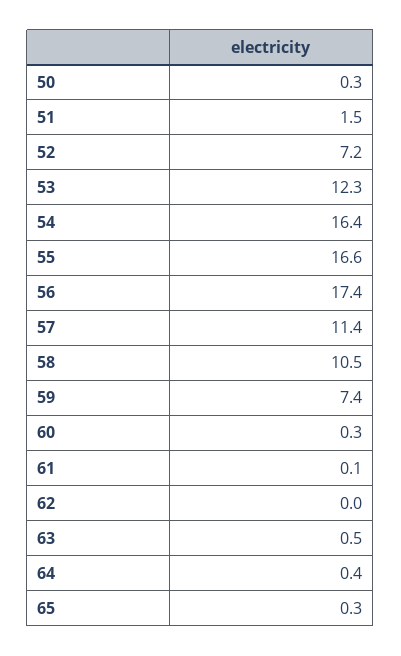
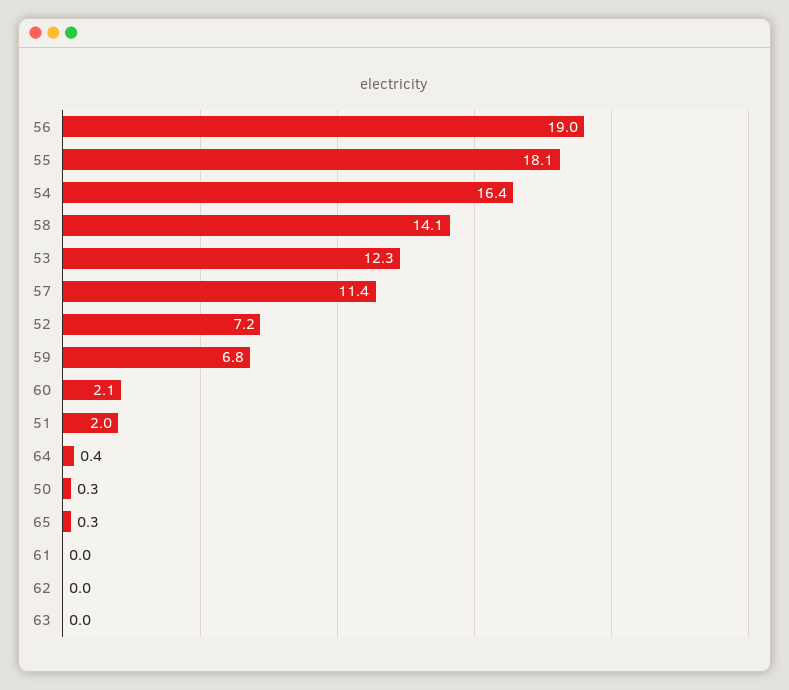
  {
    "50": 0.3,
-   "51": 1.5,
+   "51": 2,
    "52": 7.2,
    "53": 12.3,
    "54": 16.4,
-   "55": 16.6,
+   "55": 18.1,
-   "56": 17.4,
+   "56": 19,
    "57": 11.4,
-   "58": 10.5,
+   "58": 14.1,
-   "59": 7.4,
+   "59": 6.8,
-   "60": 0.3,
+   "60": 2.1,
-   "61": 0.1,
+   "61": 0,
    "62": 0,
-   "63": 0.5,
+   "63": 0,
    "64": 0.4,
    "65": 0.3
  }

